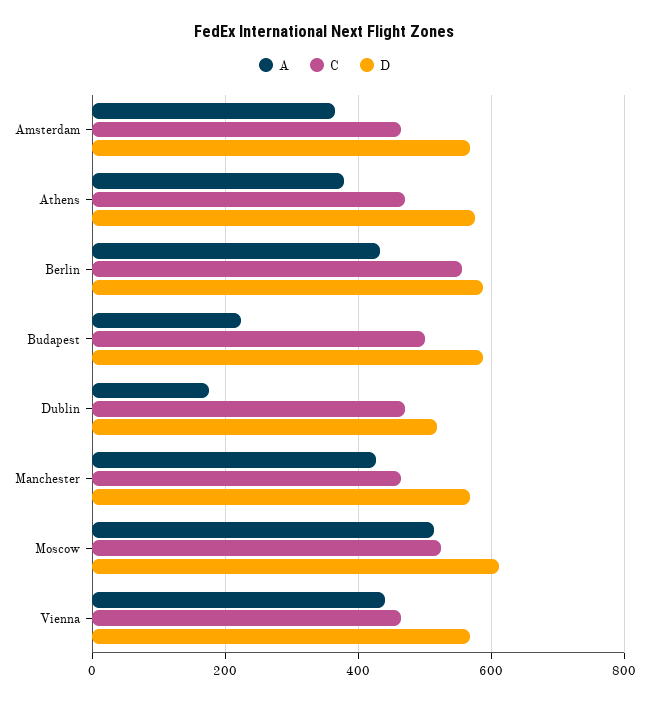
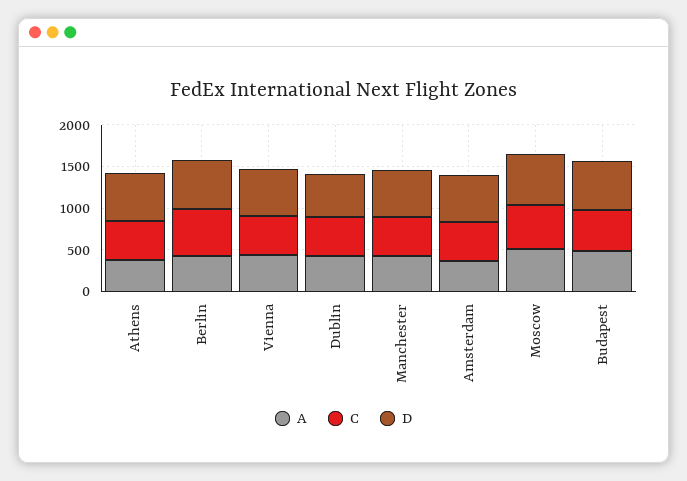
  {
    "A": {
      "Amsterdam": 360,
      "Athens": 380,
      "Berlin": 440,
-     "Budapest": 220,
+     "Budapest": 500,
-     "Dublin": 180,
+     "Dublin": 400,
      "Manchester": 420,
      "Moscow": 520,
      "Vienna": 440
    },
    "C": {
      "Amsterdam": 460,
      "Athens": 480,
      "Berlin": 560,
      "Budapest": 500,
      "Dublin": 480,
      "Manchester": 460,
      "Moscow": 520,
      "Vienna": 460
    },
    "D": {
      "Amsterdam": 560,
      "Athens": 580,
      "Berlin": 580,
      "Budapest": 580,
      "Dublin": 520,
      "Manchester": 560,
      "Moscow": 620,
      "Vienna": 560
    }
  }

